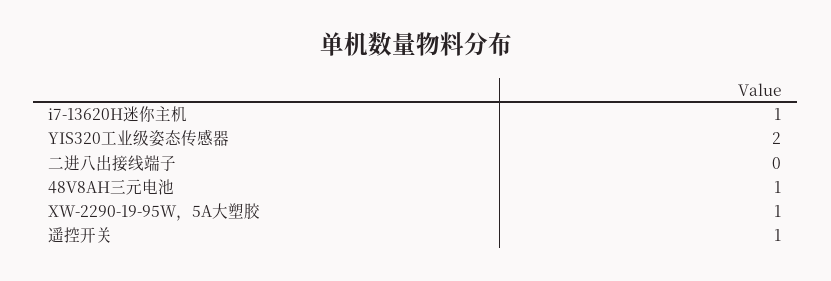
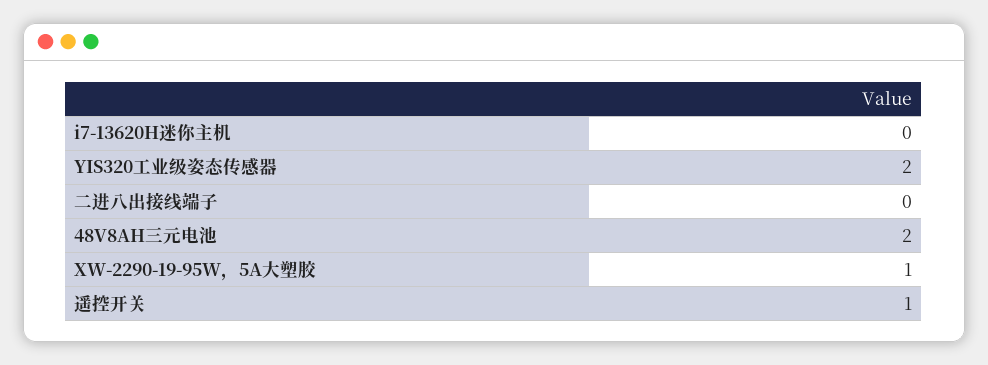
  {
-   "i7-13620H迷你主机": 1,
+   "i7-13620H迷你主机": 0,
    "YIS320工业级姿态传感器": 2,
    "二进八出接线端子": 0,
-   "48V8AH三元电池": 1,
+   "48V8AH三元电池": 2,
    "XW-2290-19-95W，5A大塑胶": 1,
    "遥控开关": 1
  }

